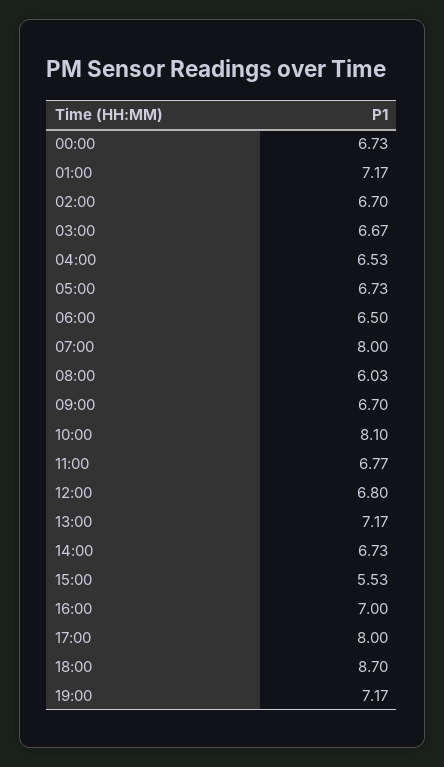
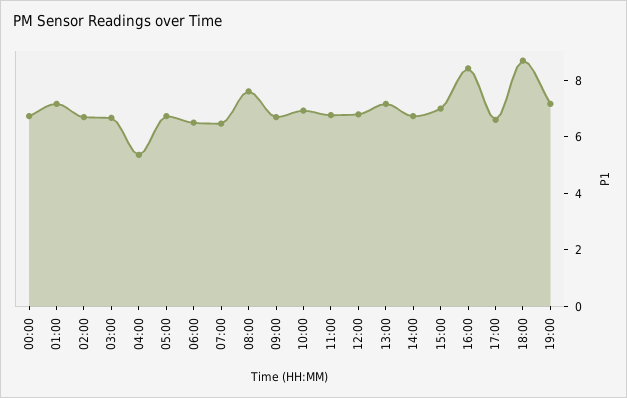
  {
    "00:00": 6.73,
    "01:00": 7.17,
    "02:00": 6.7,
    "03:00": 6.67,
-   "04:00": 6.53,
+   "04:00": 5.5,
    "05:00": 6.73,
    "06:00": 6.5,
-   "07:00": 8,
+   "07:00": 6.5,
-   "08:00": 6.03,
+   "08:00": 7.5,
    "09:00": 6.7,
-   "10:00": 8.1,
+   "10:00": 7,
    "11:00": 6.77,
    "12:00": 6.8,
    "13:00": 7.17,
    "14:00": 6.73,
-   "15:00": 5.53,
+   "15:00": 7,
-   "16:00": 7,
+   "16:00": 8.5,
-   "17:00": 8,
+   "17:00": 6.5,
    "18:00": 8.7,
    "19:00": 7.17
  }

